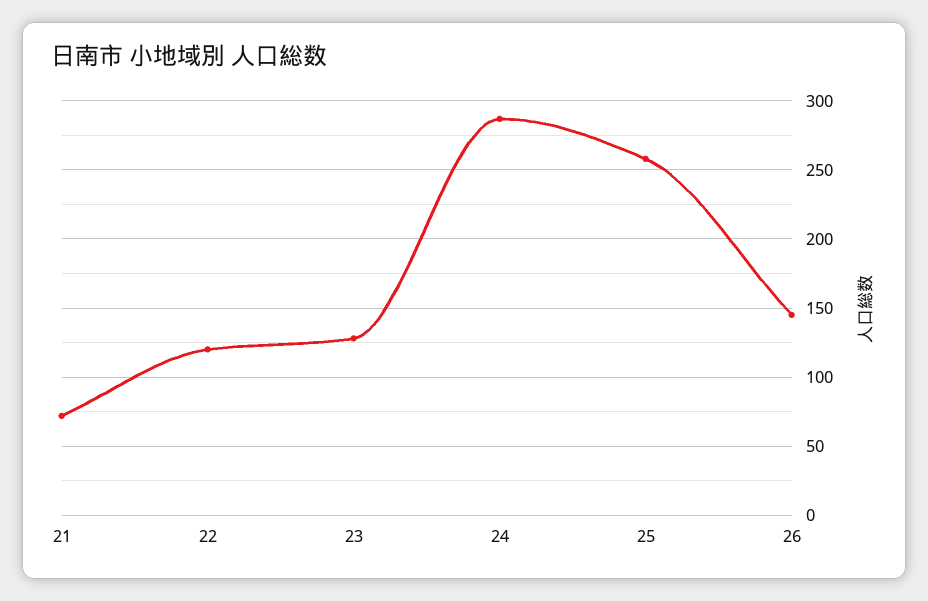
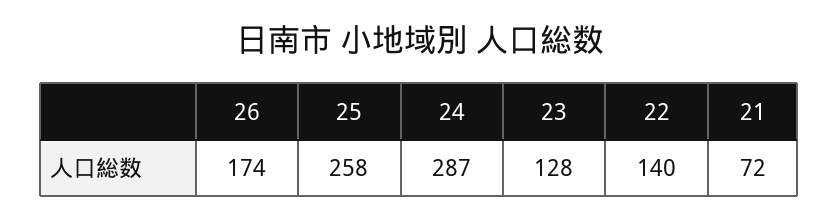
  {
    "21": 72,
-   "22": 120,
+   "22": 140,
    "23": 128,
    "24": 287,
    "25": 258,
-   "26": 145
+   "26": 174
  }

